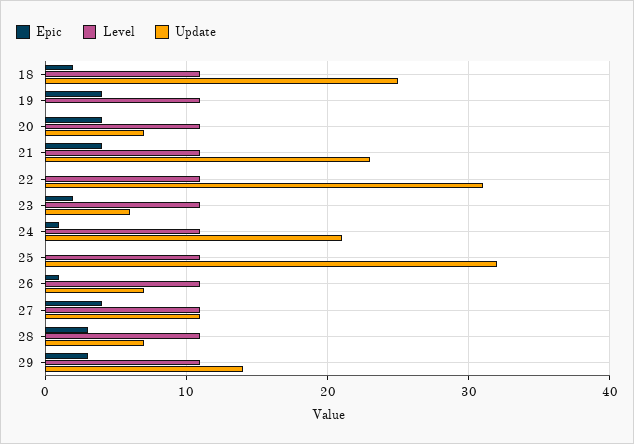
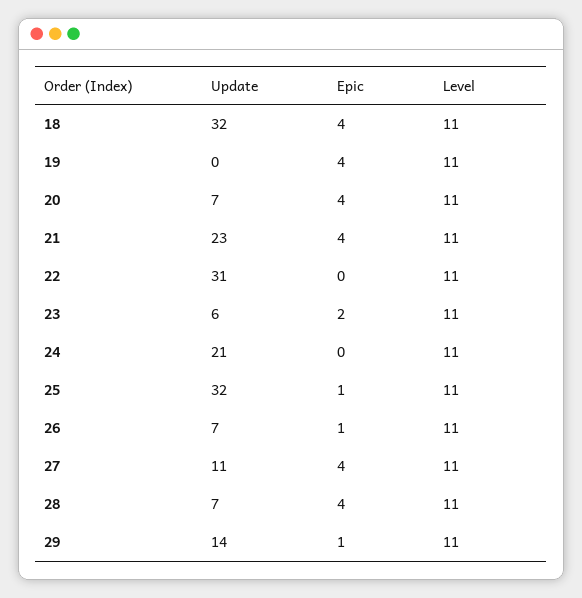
  {
    "Epic": {
-     "18": 2,
+     "18": 4,
      "19": 4,
      "20": 4,
      "21": 4,
      "22": 0,
      "23": 2,
-     "24": 1,
+     "24": 0,
-     "25": 0,
+     "25": 1,
      "26": 1,
      "27": 4,
-     "28": 3,
+     "28": 4,
-     "29": 3
+     "29": 1
    },
    "Level": {
      "18": 11,
      "19": 11,
      "20": 11,
      "21": 11,
      "22": 11,
      "23": 11,
      "24": 11,
      "25": 11,
      "26": 11,
      "27": 11,
      "28": 11,
      "29": 11
    },
    "Update": {
-     "18": 25,
+     "18": 32,
      "19": 0,
      "20": 7,
      "21": 23,
      "22": 31,
      "23": 6,
      "24": 21,
      "25": 32,
      "26": 7,
      "27": 11,
      "28": 7,
      "29": 14
    }
  }

